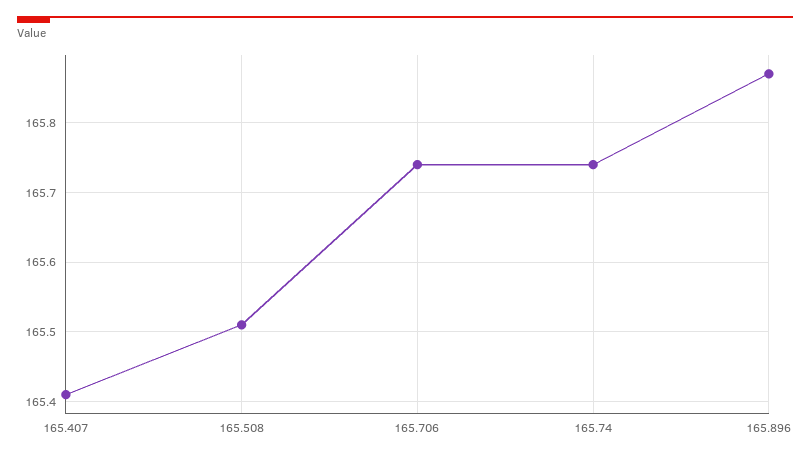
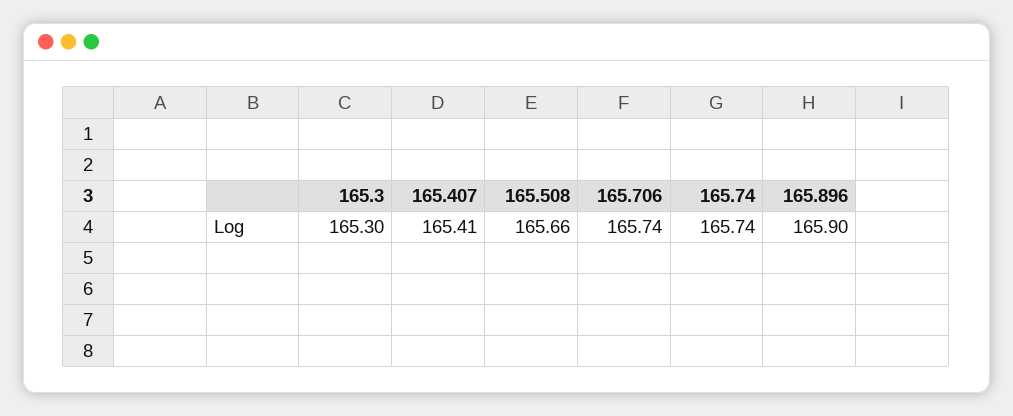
  {
    "165.407": 165.41,
-   "165.508": 165.51,
+   "165.508": 165.66,
    "165.706": 165.74,
    "165.74": 165.74,
-   "165.896": 165.87
+   "165.896": 165.9,
+   "165.3": 165.3
  }

